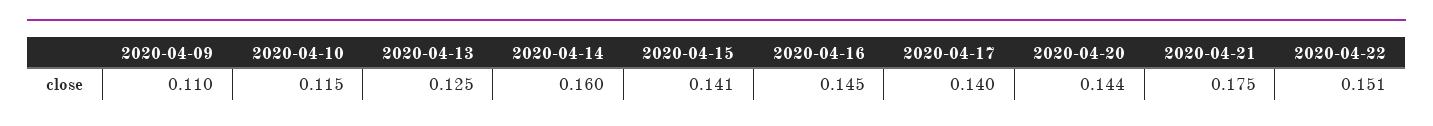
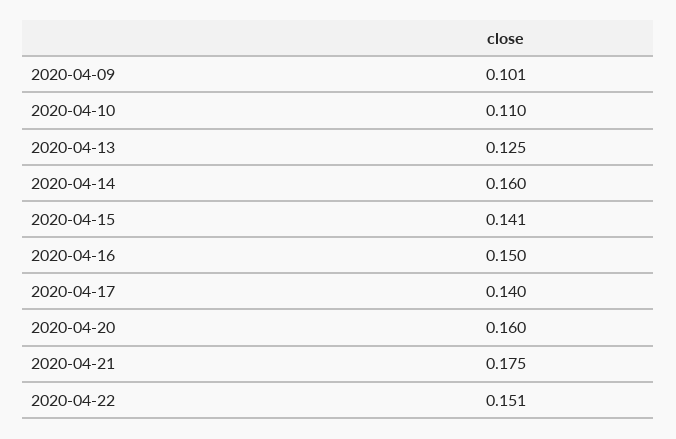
  {
-   "2020-04-09": 0.11,
+   "2020-04-09": 0.101,
-   "2020-04-10": 0.115,
+   "2020-04-10": 0.11,
    "2020-04-13": 0.125,
    "2020-04-14": 0.16,
    "2020-04-15": 0.141,
-   "2020-04-16": 0.145,
+   "2020-04-16": 0.15,
    "2020-04-17": 0.14,
-   "2020-04-20": 0.144,
+   "2020-04-20": 0.16,
    "2020-04-21": 0.175,
    "2020-04-22": 0.151
  }

